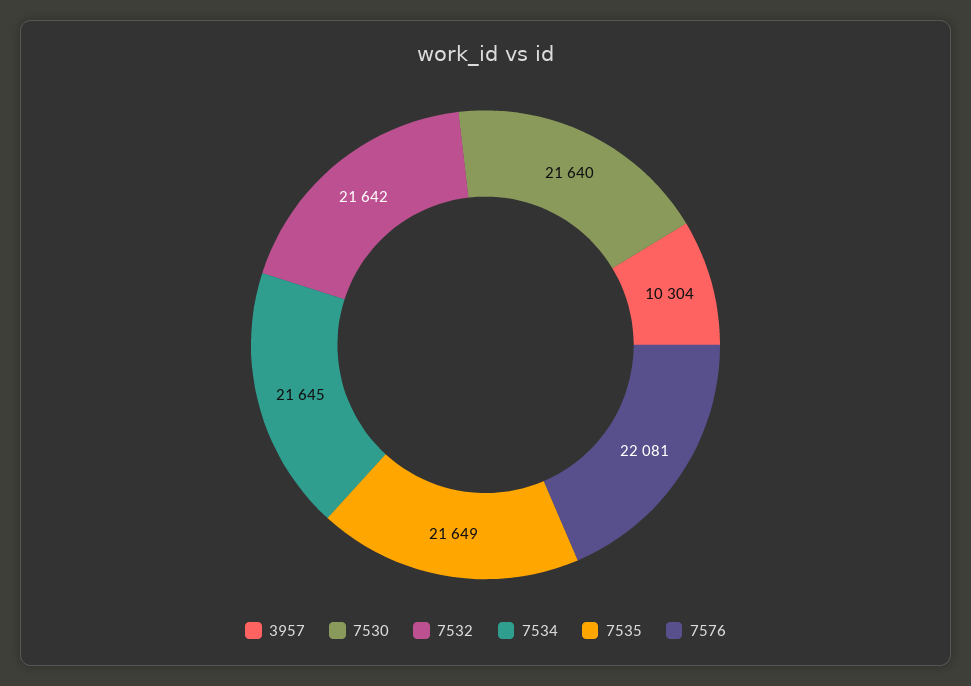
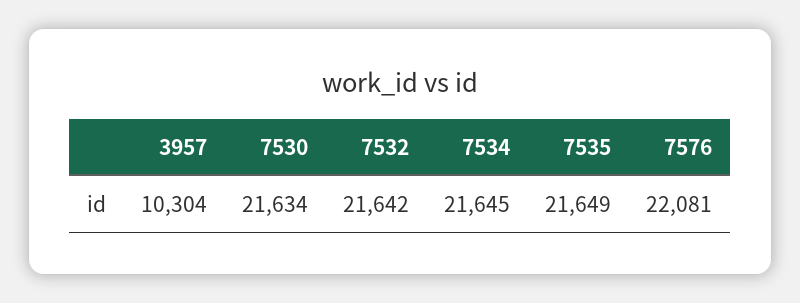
  {
    "3957": 10304,
-   "7530": 21640,
+   "7530": 21634,
    "7532": 21642,
    "7534": 21645,
    "7535": 21649,
    "7576": 22081
  }

